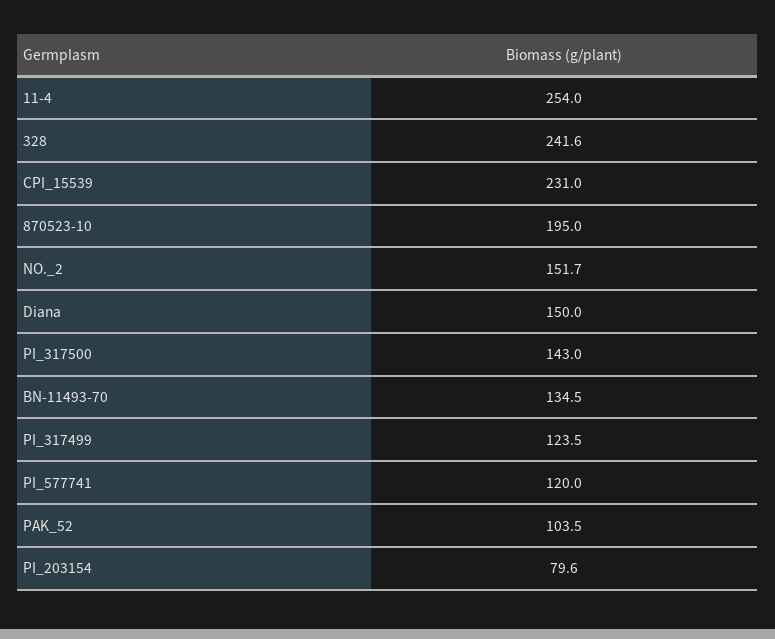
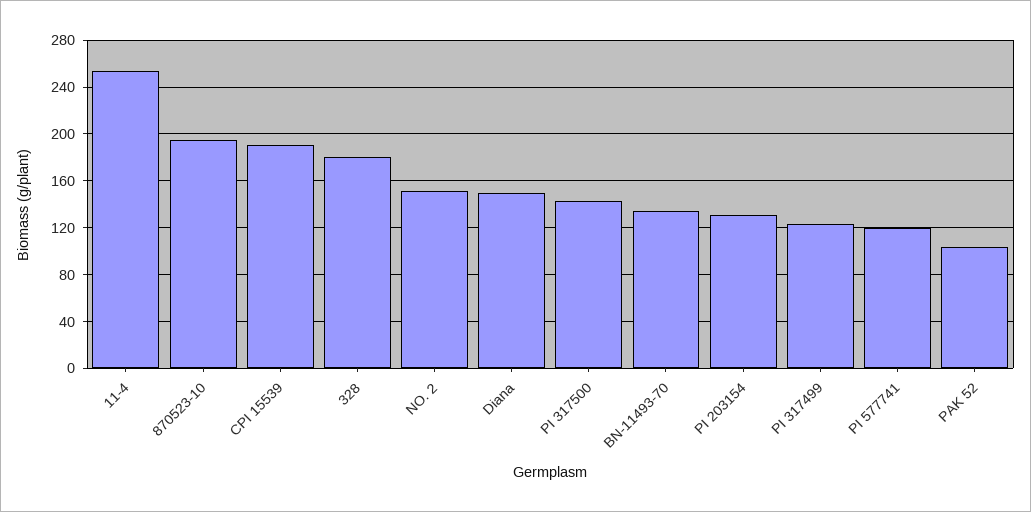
  {
    "11-4": 254,
-   "328": 241.6,
+   "328": 180,
-   "CPI_15539": 231,
+   "CPI_15539": 190,
    "870523-10": 195,
    "NO._2": 151.7,
    "Diana": 150,
    "PI_317500": 143,
    "BN-11493-70": 134.5,
    "PI_317499": 123.5,
    "PI_577741": 120,
    "PAK_52": 103.5,
-   "PI_203154": 79.6
+   "PI_203154": 130
  }

